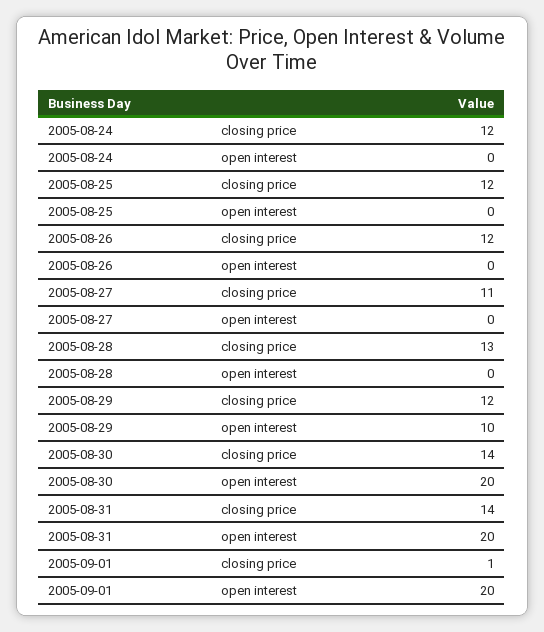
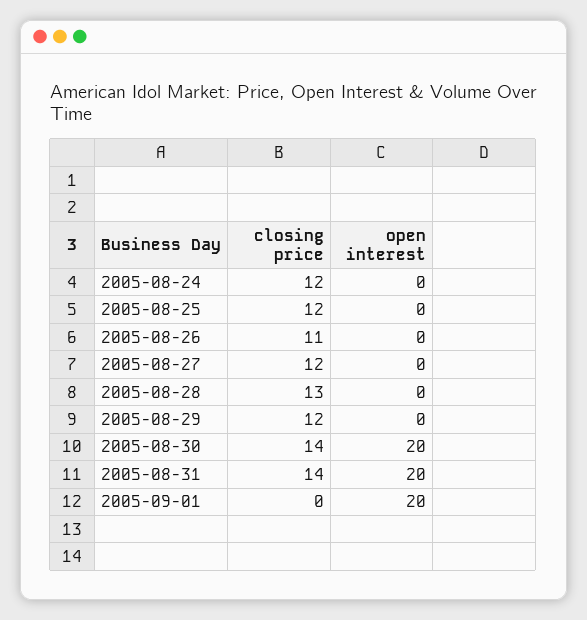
  {
    "2005-08-24": {
      "closing price": 12,
      "open interest": 0
    },
    "2005-08-25": {
      "closing price": 12,
      "open interest": 0
    },
    "2005-08-26": {
-     "closing price": 12,
+     "closing price": 11,
      "open interest": 0
    },
    "2005-08-27": {
-     "closing price": 11,
+     "closing price": 12,
      "open interest": 0
    },
    "2005-08-28": {
      "closing price": 13,
      "open interest": 0
    },
    "2005-08-29": {
      "closing price": 12,
-     "open interest": 10
+     "open interest": 0
    },
    "2005-08-30": {
      "closing price": 14,
      "open interest": 20
    },
    "2005-08-31": {
      "closing price": 14,
      "open interest": 20
    },
    "2005-09-01": {
-     "closing price": 1,
+     "closing price": 0,
      "open interest": 20
    }
  }

